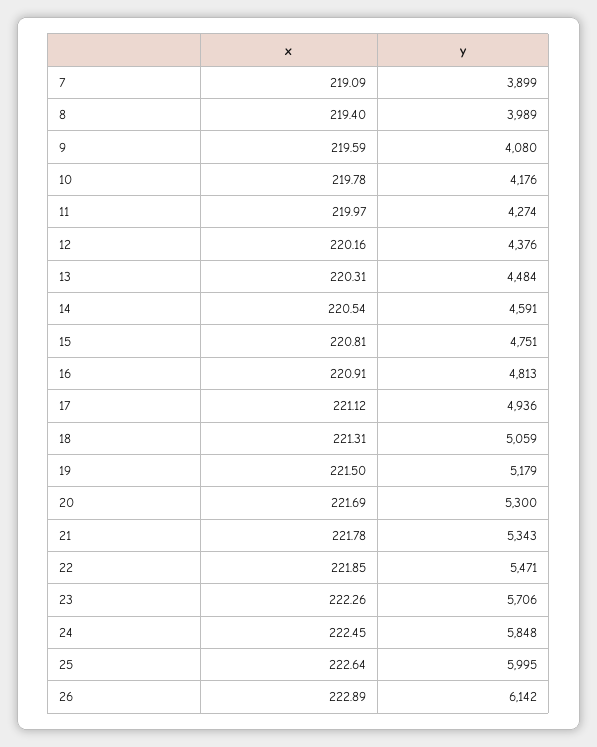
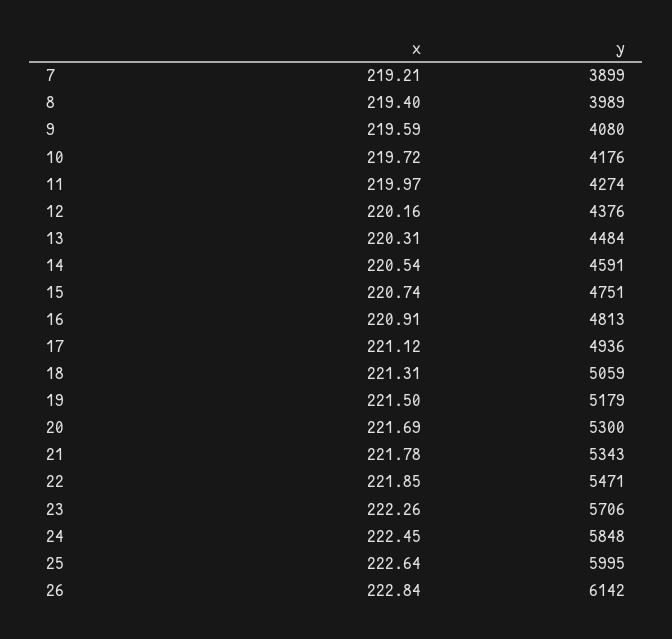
  {
    "x": {
-     "7": 219.09,
+     "7": 219.21,
      "8": 219.4,
      "9": 219.59,
-     "10": 219.78,
+     "10": 219.72,
      "11": 219.97,
      "12": 220.16,
      "13": 220.31,
      "14": 220.54,
-     "15": 220.81,
+     "15": 220.74,
      "16": 220.91,
      "17": 221.12,
      "18": 221.31,
      "19": 221.5,
      "20": 221.69,
      "21": 221.78,
      "22": 221.85,
      "23": 222.26,
      "24": 222.45,
      "25": 222.64,
-     "26": 222.89
+     "26": 222.84
    },
    "y": {
      "7": 3899,
      "8": 3989,
      "9": 4080,
      "10": 4176,
      "11": 4274,
      "12": 4376,
      "13": 4484,
      "14": 4591,
      "15": 4751,
      "16": 4813,
      "17": 4936,
      "18": 5059,
      "19": 5179,
      "20": 5300,
      "21": 5343,
      "22": 5471,
      "23": 5706,
      "24": 5848,
      "25": 5995,
      "26": 6142
    }
  }

